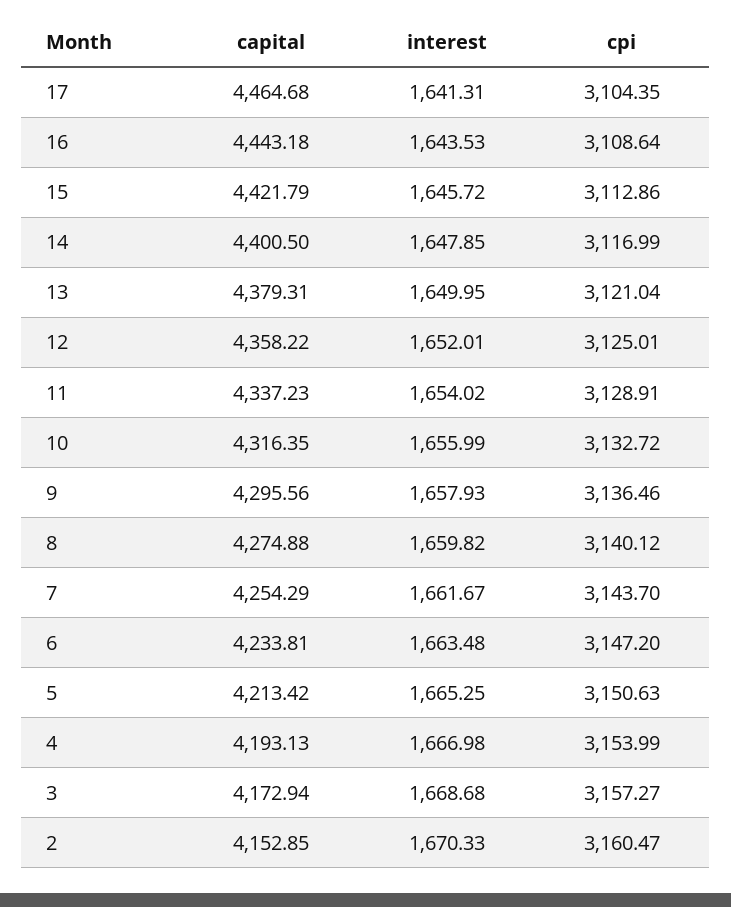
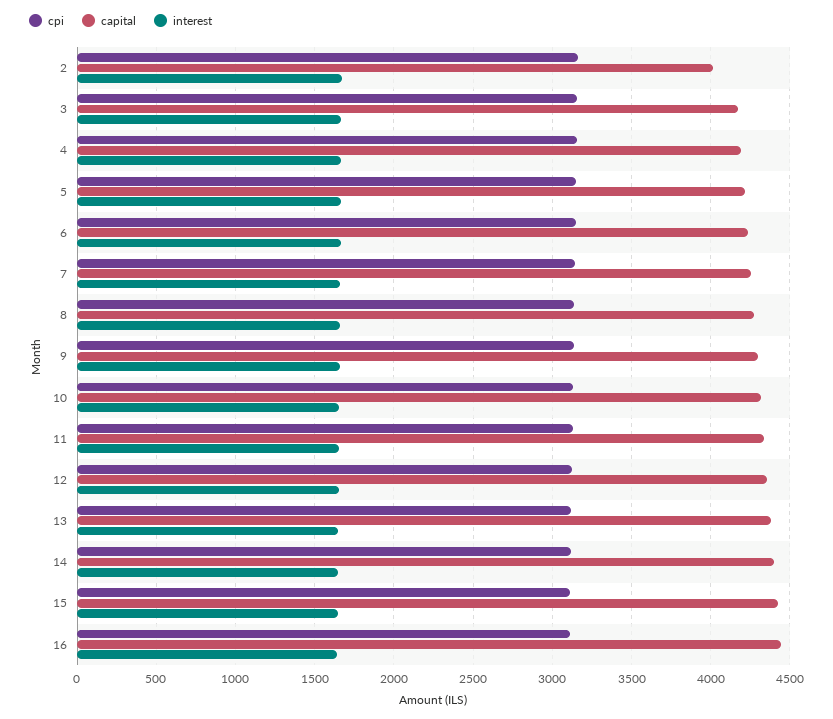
  {
    "capital": {
-     "17": 4464.68,
      "16": 4443.18,
      "15": 4421.79,
      "14": 4400.5,
      "13": 4379.31,
      "12": 4358.22,
      "11": 4337.23,
      "10": 4316.35,
      "9": 4295.56,
      "8": 4274.88,
      "7": 4254.29,
      "6": 4233.81,
      "5": 4213.42,
      "4": 4193.13,
      "3": 4172.94,
-     "2": 4152.85
+     "2": 4000
    },
    "interest": {
-     "17": 1641.31,
      "16": 1643.53,
      "15": 1645.72,
      "14": 1647.85,
      "13": 1649.95,
      "12": 1652.01,
      "11": 1654.02,
      "10": 1655.99,
      "9": 1657.93,
      "8": 1659.82,
      "7": 1661.67,
      "6": 1663.48,
      "5": 1665.25,
      "4": 1666.98,
      "3": 1668.68,
      "2": 1670.33
    },
    "cpi": {
-     "17": 3104.35,
      "16": 3108.64,
      "15": 3112.86,
      "14": 3116.99,
      "13": 3121.04,
      "12": 3125.01,
      "11": 3128.91,
      "10": 3132.72,
      "9": 3136.46,
      "8": 3140.12,
      "7": 3143.7,
      "6": 3147.2,
      "5": 3150.63,
      "4": 3153.99,
      "3": 3157.27,
      "2": 3160.47
    }
  }

